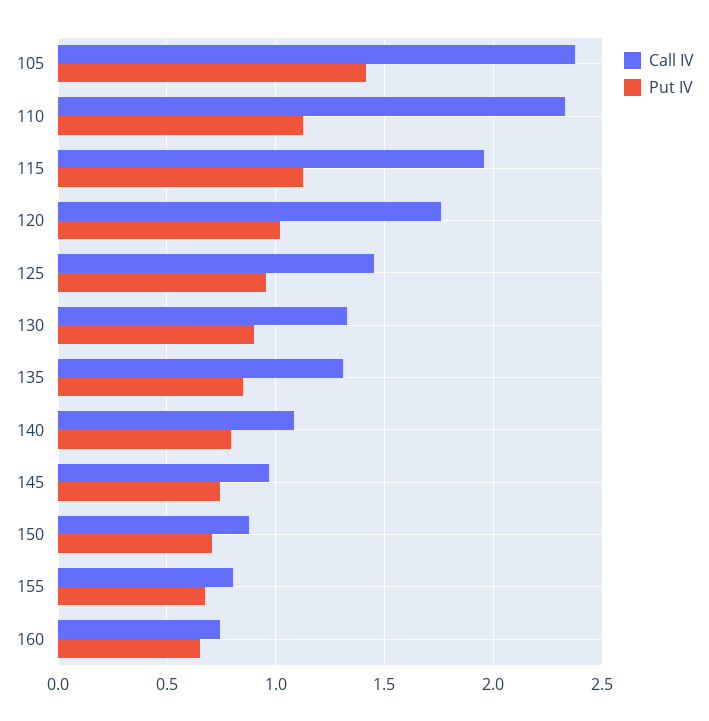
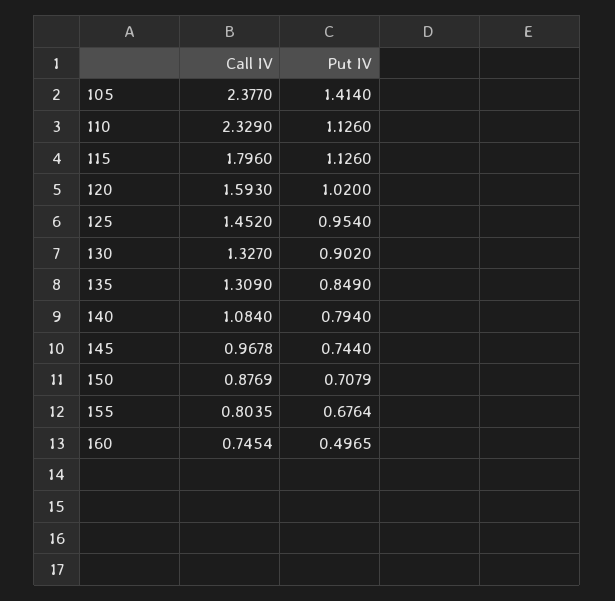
  {
    "Call IV": {
      "105": 2.377,
      "110": 2.329,
-     "115": 1.95,
+     "115": 1.796,
-     "120": 1.75,
+     "120": 1.593,
      "125": 1.452,
      "130": 1.327,
      "135": 1.309,
      "140": 1.084,
      "145": 0.9678,
      "150": 0.8769,
      "155": 0.8035,
      "160": 0.7454
    },
    "Put IV": {
      "105": 1.414,
      "110": 1.126,
      "115": 1.126,
      "120": 1.02,
      "125": 0.954,
      "130": 0.902,
      "135": 0.849,
      "140": 0.794,
      "145": 0.744,
      "150": 0.7079,
      "155": 0.6764,
-     "160": 0.65
+     "160": 0.4965
    }
  }

